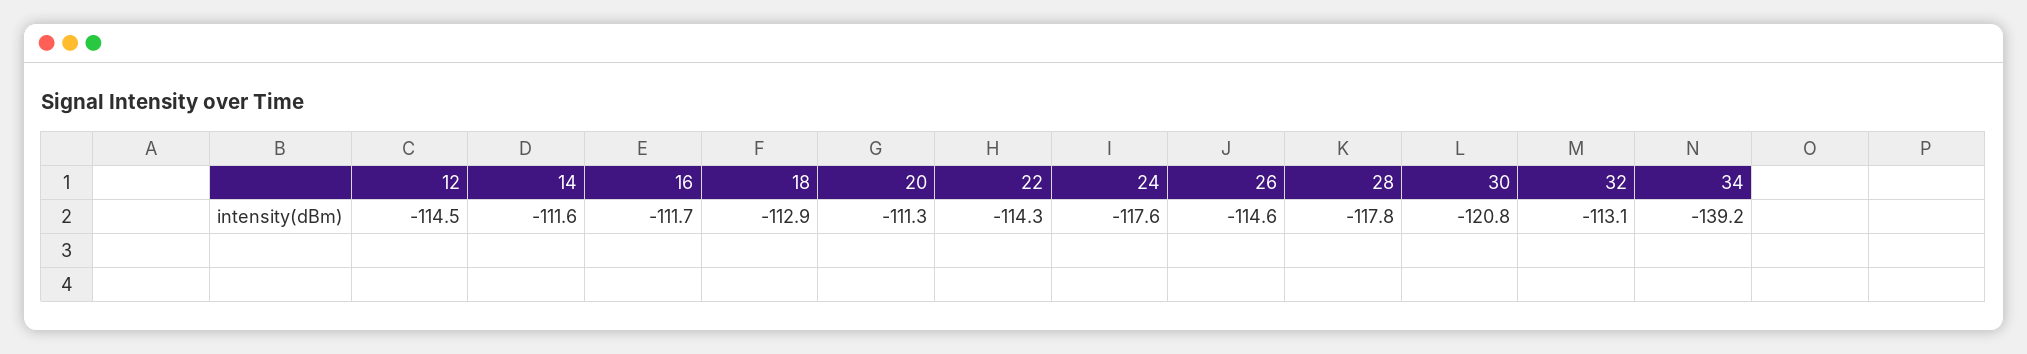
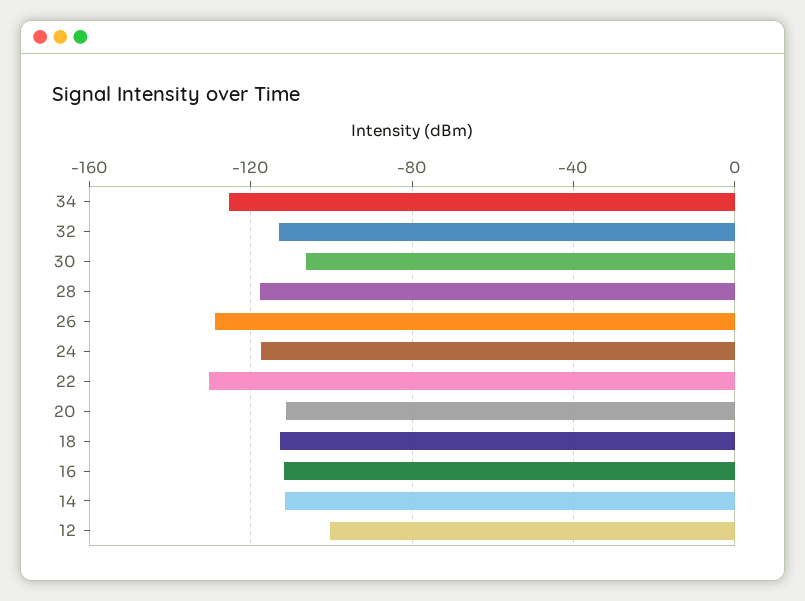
  {
-   "12": -114.5,
+   "12": -100,
    "14": -111.6,
    "16": -111.7,
    "18": -112.9,
    "20": -111.3,
-   "22": -114.3,
+   "22": -130,
    "24": -117.6,
-   "26": -114.6,
+   "26": -130,
    "28": -117.8,
-   "30": -120.8,
+   "30": -105,
    "32": -113.1,
-   "34": -139.2
+   "34": -125
  }

